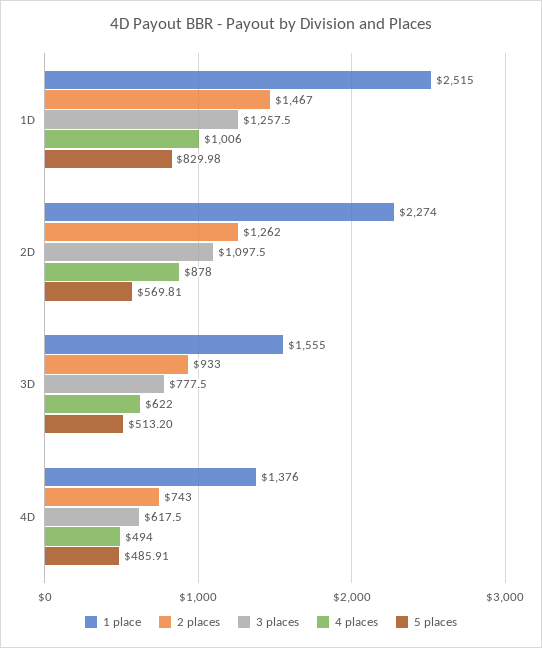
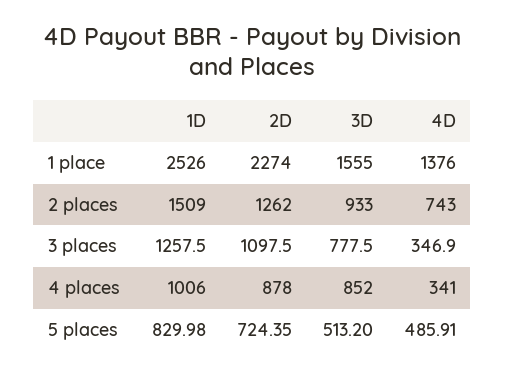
  {
    "1 place": {
-     "1D": 2515,
+     "1D": 2526,
      "2D": 2274,
      "3D": 1555,
      "4D": 1376
    },
    "2 places": {
-     "1D": 1467,
+     "1D": 1509,
      "2D": 1262,
      "3D": 933,
      "4D": 743
    },
    "3 places": {
      "1D": 1257.5,
      "2D": 1097.5,
      "3D": 777.5,
-     "4D": 617.5
+     "4D": 346.9
    },
    "4 places": {
      "1D": 1006,
      "2D": 878,
-     "3D": 622,
+     "3D": 852,
-     "4D": 494
+     "4D": 341
    },
    "5 places": {
      "1D": 829.98,
-     "2D": 569.81,
+     "2D": 724.35,
      "3D": 513.2,
      "4D": 485.91
    }
  }

